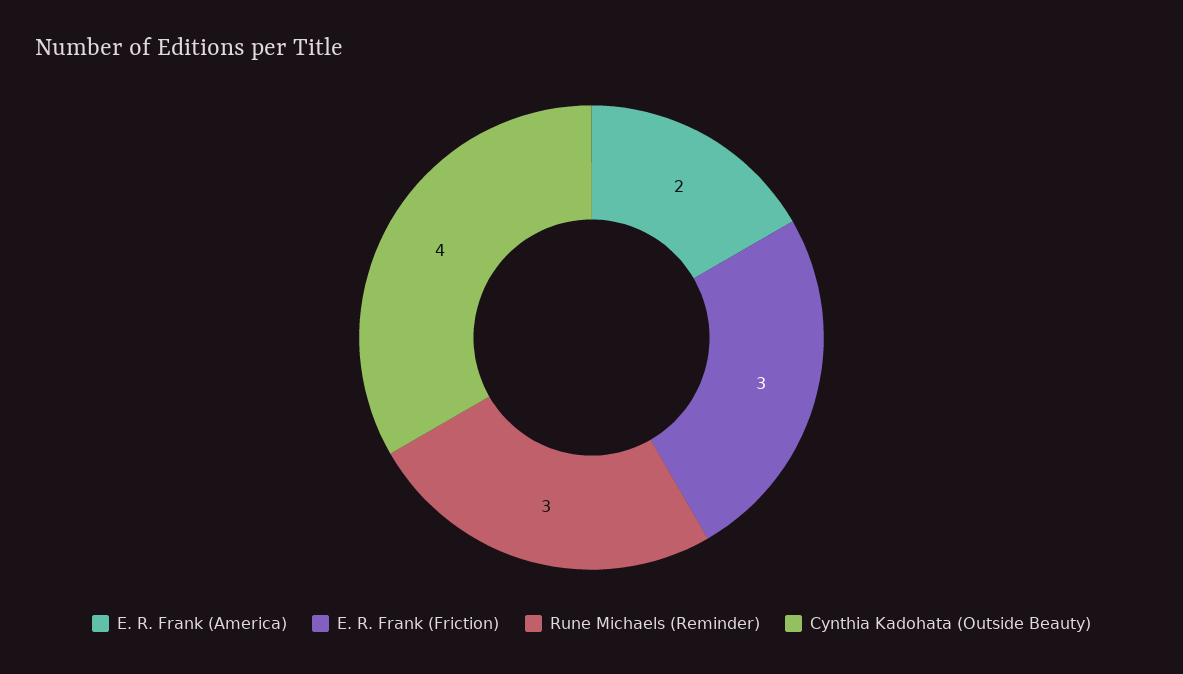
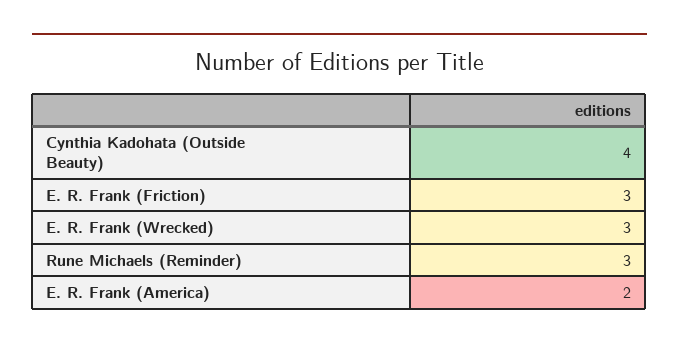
  {
    "E. R. Frank (America)": 2,
    "E. R. Frank (Friction)": 3,
    "Rune Michaels (Reminder)": 3,
-   "Cynthia Kadohata (Outside Beauty)": 4
+   "Cynthia Kadohata (Outside Beauty)": 4,
+   "E. R. Frank (Wrecked)": 3
  }

